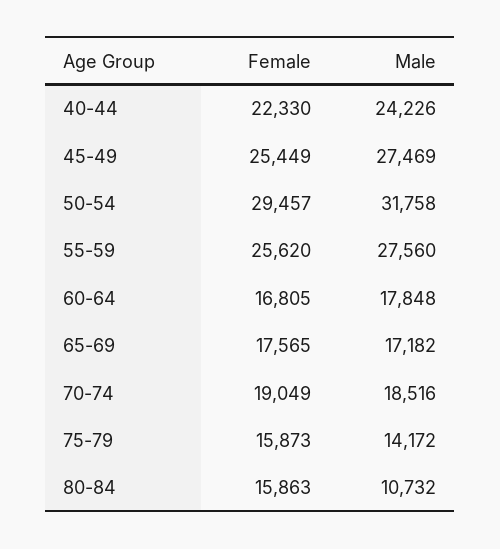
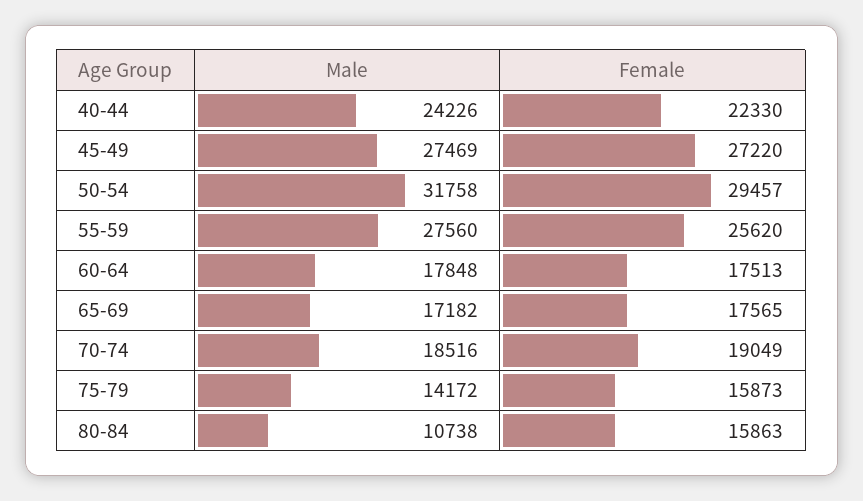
  {
    "Female": {
      "40-44": 22330,
-     "45-49": 25449,
+     "45-49": 27220,
      "50-54": 29457,
      "55-59": 25620,
-     "60-64": 16805,
+     "60-64": 17513,
      "65-69": 17565,
      "70-74": 19049,
      "75-79": 15873,
      "80-84": 15863
    },
    "Male": {
      "40-44": 24226,
      "45-49": 27469,
      "50-54": 31758,
      "55-59": 27560,
      "60-64": 17848,
      "65-69": 17182,
      "70-74": 18516,
      "75-79": 14172,
-     "80-84": 10732
+     "80-84": 10738
    }
  }

